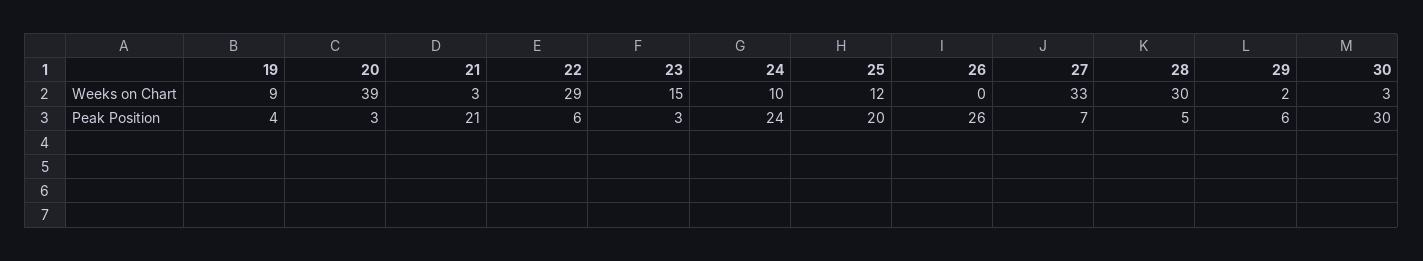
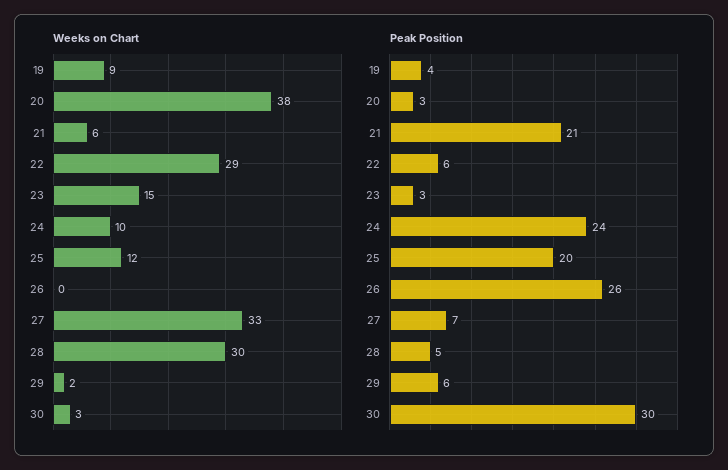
  {
    "Weeks on Chart": {
      "19": 9,
-     "20": 39,
+     "20": 38,
-     "21": 3,
+     "21": 6,
      "22": 29,
      "23": 15,
      "24": 10,
      "25": 12,
      "26": 0,
      "27": 33,
      "28": 30,
      "29": 2,
      "30": 3
    },
    "Peak Position": {
      "19": 4,
      "20": 3,
      "21": 21,
      "22": 6,
      "23": 3,
      "24": 24,
      "25": 20,
      "26": 26,
      "27": 7,
      "28": 5,
      "29": 6,
      "30": 30
    }
  }

